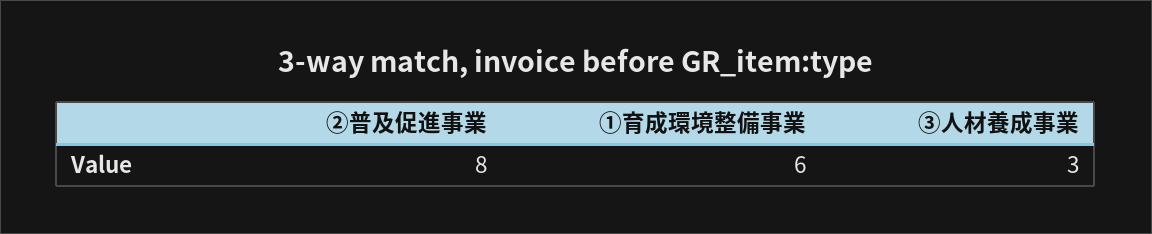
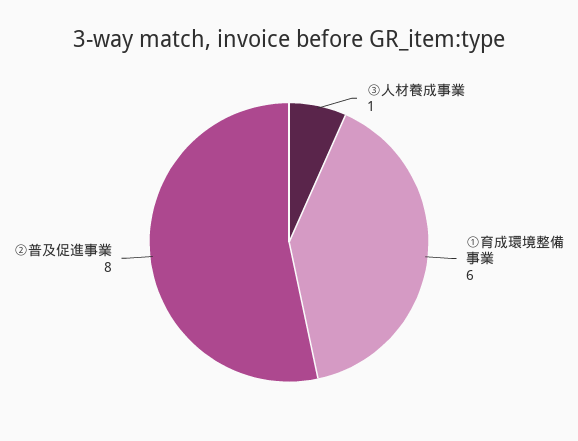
  {
    "②普及促進事業": 8,
    "①育成環境整備事業": 6,
-   "③人材養成事業": 3
+   "③人材養成事業": 1
  }

